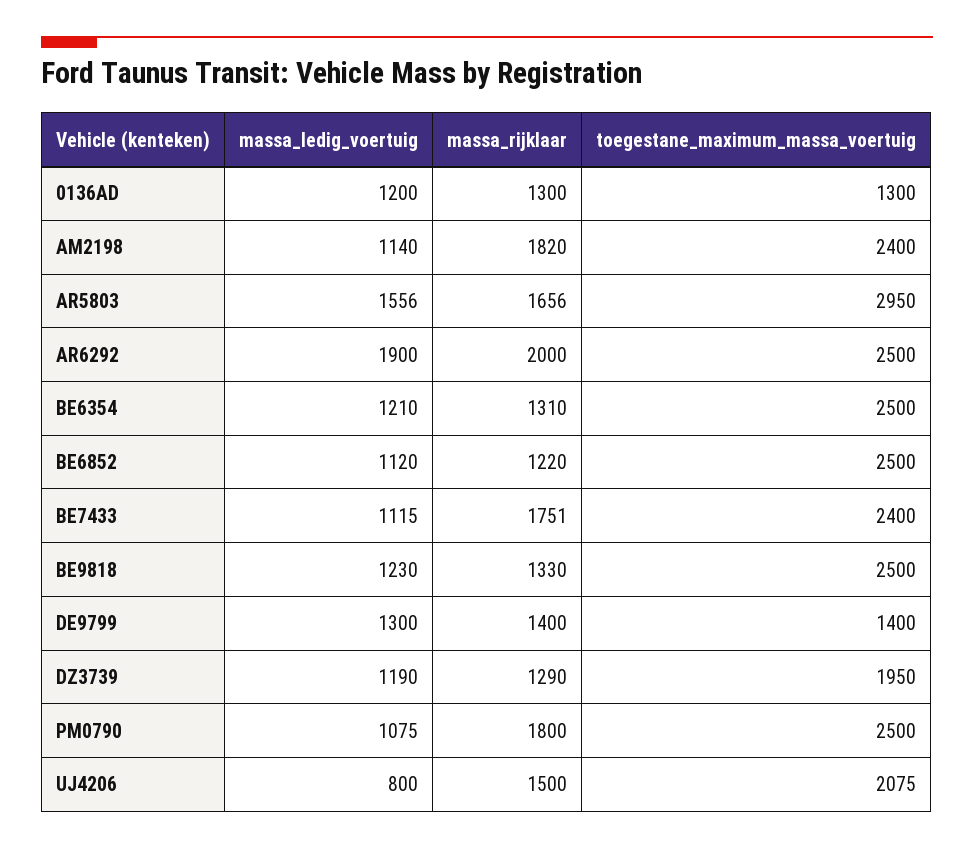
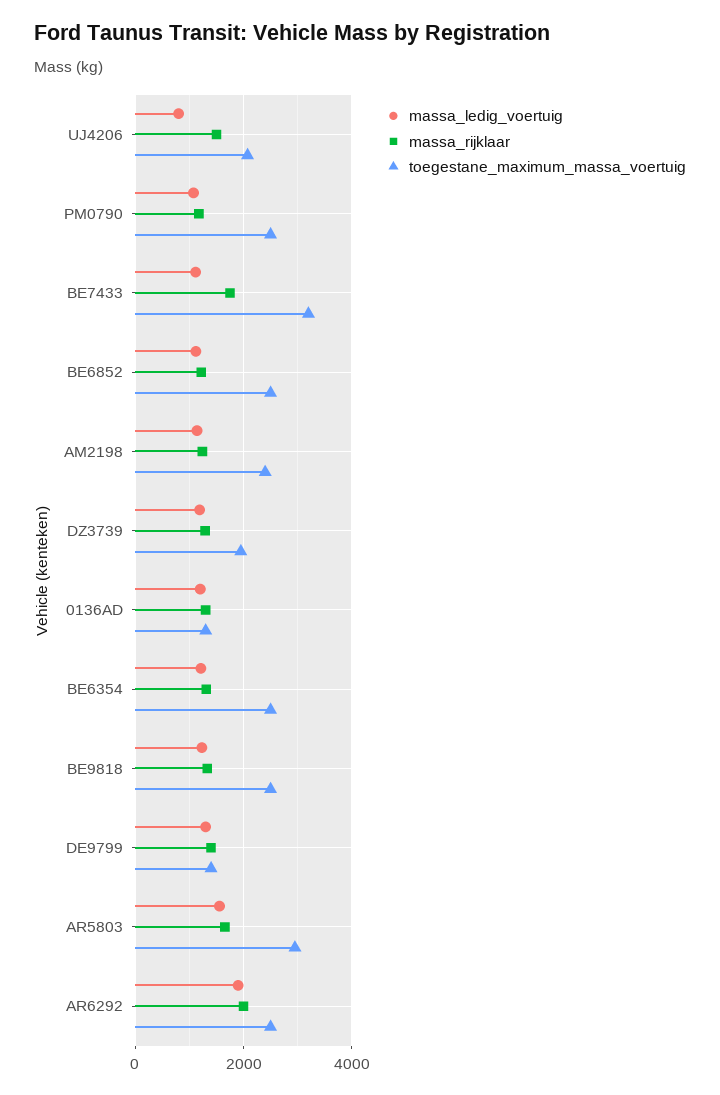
  {
    "massa_ledig_voertuig": {
      "0136AD": 1200,
      "AM2198": 1140,
      "AR5803": 1556,
      "AR6292": 1900,
      "BE6354": 1210,
      "BE6852": 1120,
      "BE7433": 1115,
      "BE9818": 1230,
      "DE9799": 1300,
      "DZ3739": 1190,
      "PM0790": 1075,
      "UJ4206": 800
    },
    "massa_rijklaar": {
      "0136AD": 1300,
-     "AM2198": 1820,
+     "AM2198": 1200,
      "AR5803": 1656,
      "AR6292": 2000,
      "BE6354": 1310,
      "BE6852": 1220,
      "BE7433": 1751,
      "BE9818": 1330,
      "DE9799": 1400,
      "DZ3739": 1290,
-     "PM0790": 1800,
+     "PM0790": 1200,
      "UJ4206": 1500
    },
    "toegestane_maximum_massa_voertuig": {
      "0136AD": 1300,
      "AM2198": 2400,
      "AR5803": 2950,
      "AR6292": 2500,
      "BE6354": 2500,
      "BE6852": 2500,
-     "BE7433": 2400,
+     "BE7433": 3200,
      "BE9818": 2500,
      "DE9799": 1400,
      "DZ3739": 1950,
      "PM0790": 2500,
      "UJ4206": 2075
    }
  }

